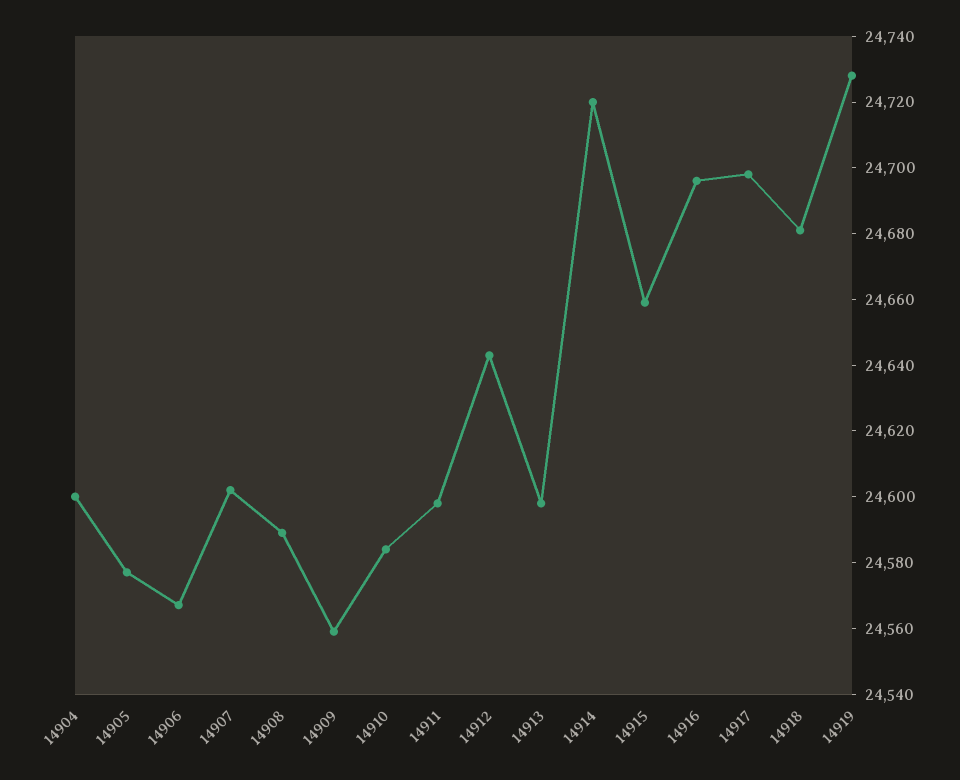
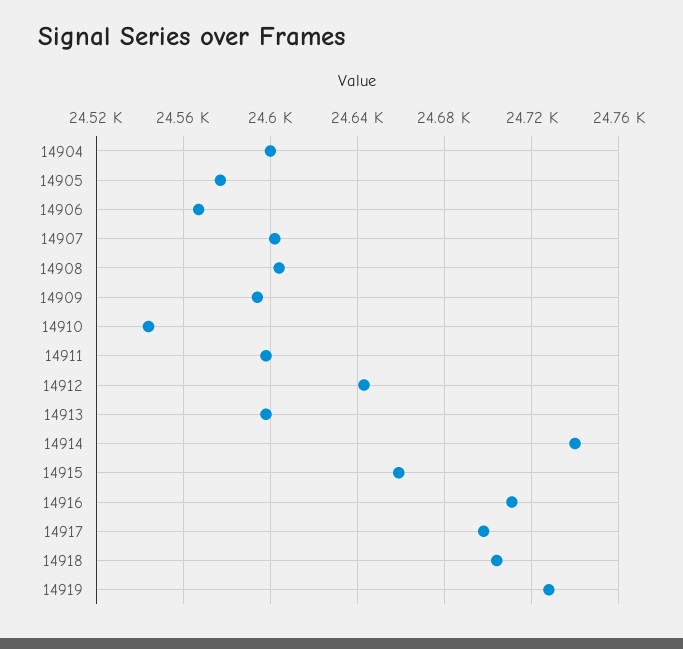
  {
    "14904": 24600,
    "14905": 24575,
    "14906": 24565,
    "14907": 24600,
-   "14908": 24590,
+   "14908": 24605,
-   "14909": 24560,
+   "14909": 24595,
-   "14910": 24585,
+   "14910": 24545,
    "14911": 24600,
    "14912": 24645,
    "14913": 24600,
-   "14914": 24720,
+   "14914": 24740,
    "14915": 24660,
-   "14916": 24695,
+   "14916": 24710,
    "14917": 24700,
-   "14918": 24680,
+   "14918": 24705,
    "14919": 24730
  }

